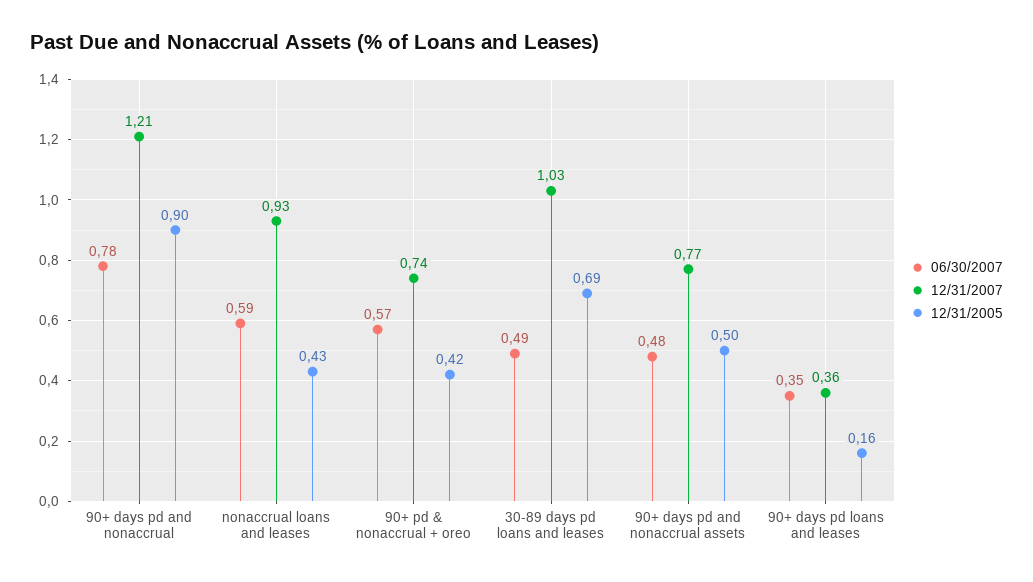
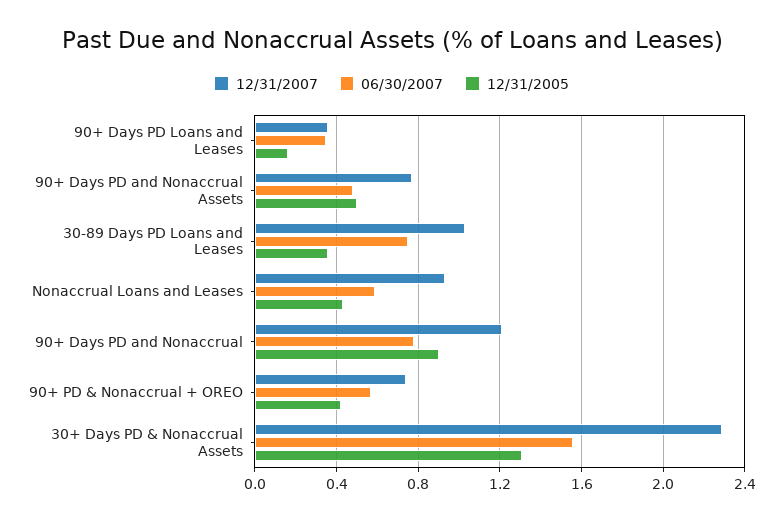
  {
    "06/30/2007": {
      "90+ days pd and nonaccrual": 0.78,
      "nonaccrual loans and leases": 0.59,
      "90+ pd & nonaccrual + oreo": 0.57,
-     "30-89 days pd loans and leases": 0.49,
+     "30-89 days pd loans and leases": 0.75,
      "90+ days pd and nonaccrual assets": 0.48,
-     "90+ days pd loans and leases": 0.35
+     "90+ days pd loans and leases": 0.35,
+     "30+ Days PD & Nonaccrual Assets": 1.55
    },
    "12/31/2007": {
      "90+ days pd and nonaccrual": 1.21,
      "nonaccrual loans and leases": 0.93,
      "90+ pd & nonaccrual + oreo": 0.74,
      "30-89 days pd loans and leases": 1.03,
      "90+ days pd and nonaccrual assets": 0.77,
-     "90+ days pd loans and leases": 0.36
+     "90+ days pd loans and leases": 0.36,
+     "30+ Days PD & Nonaccrual Assets": 2.3
    },
    "12/31/2005": {
      "90+ days pd and nonaccrual": 0.9,
      "nonaccrual loans and leases": 0.43,
      "90+ pd & nonaccrual + oreo": 0.42,
-     "30-89 days pd loans and leases": 0.69,
+     "30-89 days pd loans and leases": 0.35,
      "90+ days pd and nonaccrual assets": 0.5,
-     "90+ days pd loans and leases": 0.16
+     "90+ days pd loans and leases": 0.16,
+     "30+ Days PD & Nonaccrual Assets": 1.3
    }
  }

